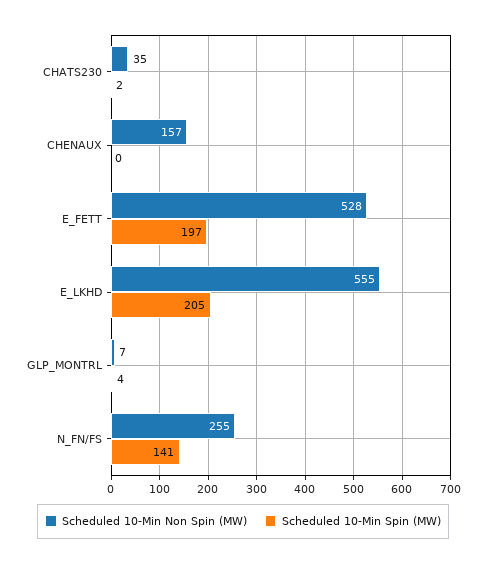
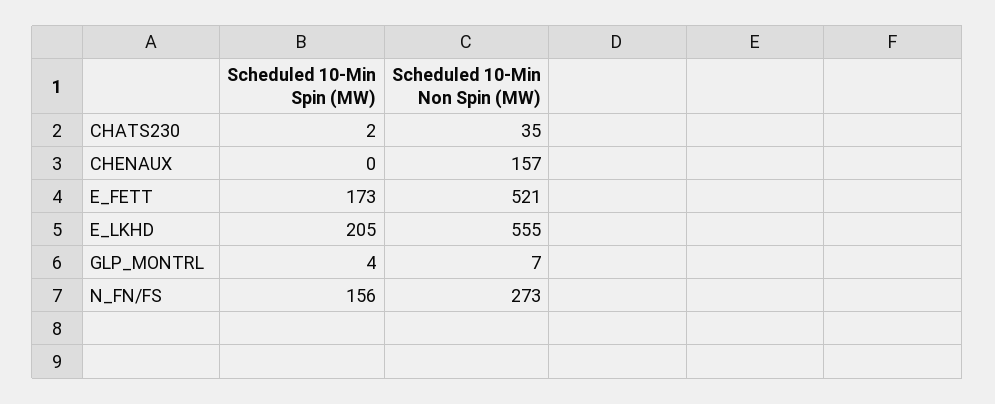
  {
    "Scheduled 10-Min Non Spin (MW)": {
      "CHATS230": 35,
      "CHENAUX": 157,
-     "E_FETT": 528,
+     "E_FETT": 521,
      "E_LKHD": 555,
      "GLP_MONTRL": 7,
-     "N_FN/FS": 255
+     "N_FN/FS": 273
    },
    "Scheduled 10-Min Spin (MW)": {
      "CHATS230": 2,
      "CHENAUX": 0,
-     "E_FETT": 197,
+     "E_FETT": 173,
      "E_LKHD": 205,
      "GLP_MONTRL": 4,
-     "N_FN/FS": 141
+     "N_FN/FS": 156
    }
  }

